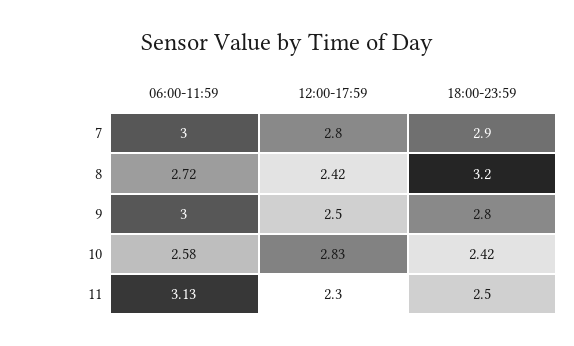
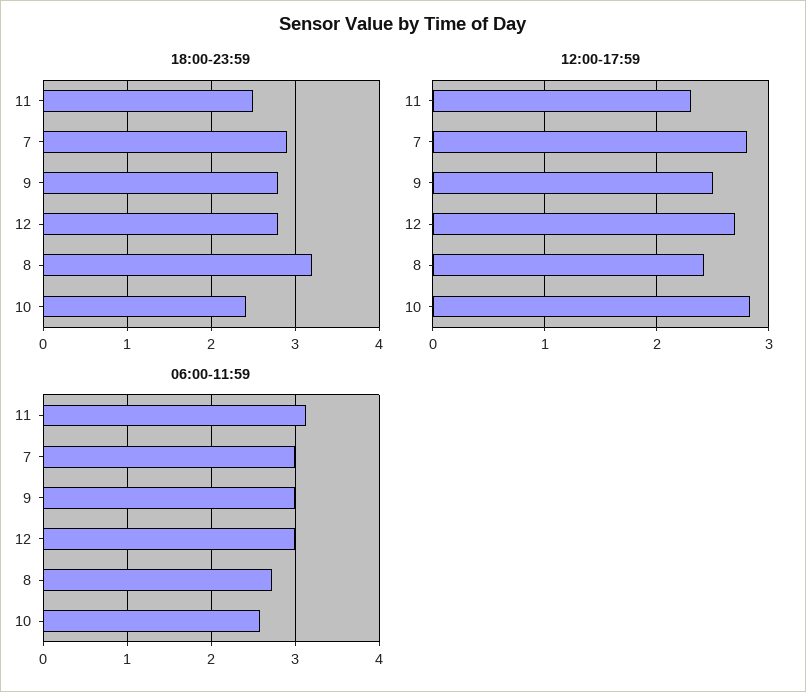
  {
    "06:00-11:59": {
      "7": 3,
      "8": 2.72,
      "9": 3,
      "10": 2.58,
-     "11": 3.13
+     "11": 3.13,
+     "12": 3
    },
    "12:00-17:59": {
      "7": 2.8,
      "8": 2.42,
      "9": 2.5,
      "10": 2.83,
-     "11": 2.3
+     "11": 2.3,
+     "12": 2.7
    },
    "18:00-23:59": {
      "7": 2.9,
      "8": 3.2,
      "9": 2.8,
      "10": 2.42,
-     "11": 2.5
+     "11": 2.5,
+     "12": 2.8
    }
  }

